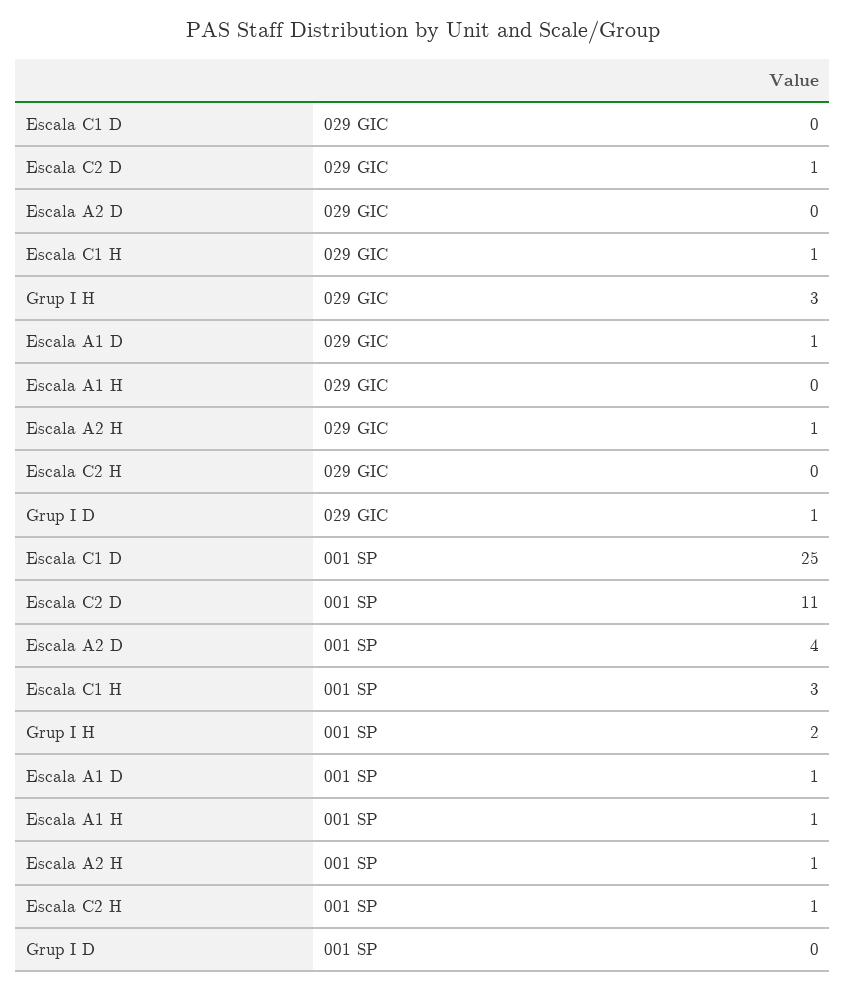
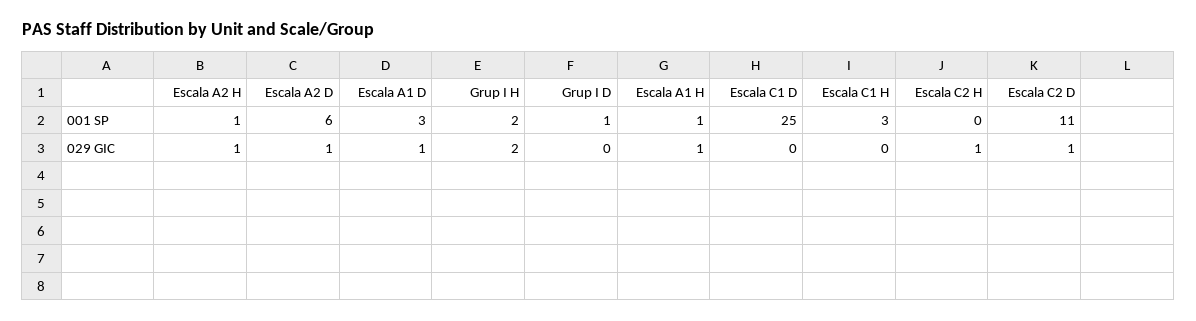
  {
    "Escala C1 D": {
      "029 GIC": 0,
      "001 SP": 25
    },
    "Escala C2 D": {
      "029 GIC": 1,
      "001 SP": 11
    },
    "Escala A2 D": {
-     "029 GIC": 0,
+     "029 GIC": 1,
-     "001 SP": 4
+     "001 SP": 6
    },
    "Escala C1 H": {
-     "029 GIC": 1,
+     "029 GIC": 0,
      "001 SP": 3
    },
    "Grup I H": {
-     "029 GIC": 3,
+     "029 GIC": 2,
      "001 SP": 2
    },
    "Escala A1 D": {
      "029 GIC": 1,
-     "001 SP": 1
+     "001 SP": 3
    },
    "Escala A1 H": {
-     "029 GIC": 0,
+     "029 GIC": 1,
      "001 SP": 1
    },
    "Escala A2 H": {
      "029 GIC": 1,
      "001 SP": 1
    },
    "Escala C2 H": {
-     "029 GIC": 0,
+     "029 GIC": 1,
-     "001 SP": 1
+     "001 SP": 0
    },
    "Grup I D": {
-     "029 GIC": 1,
+     "029 GIC": 0,
-     "001 SP": 0
+     "001 SP": 1
    }
  }

